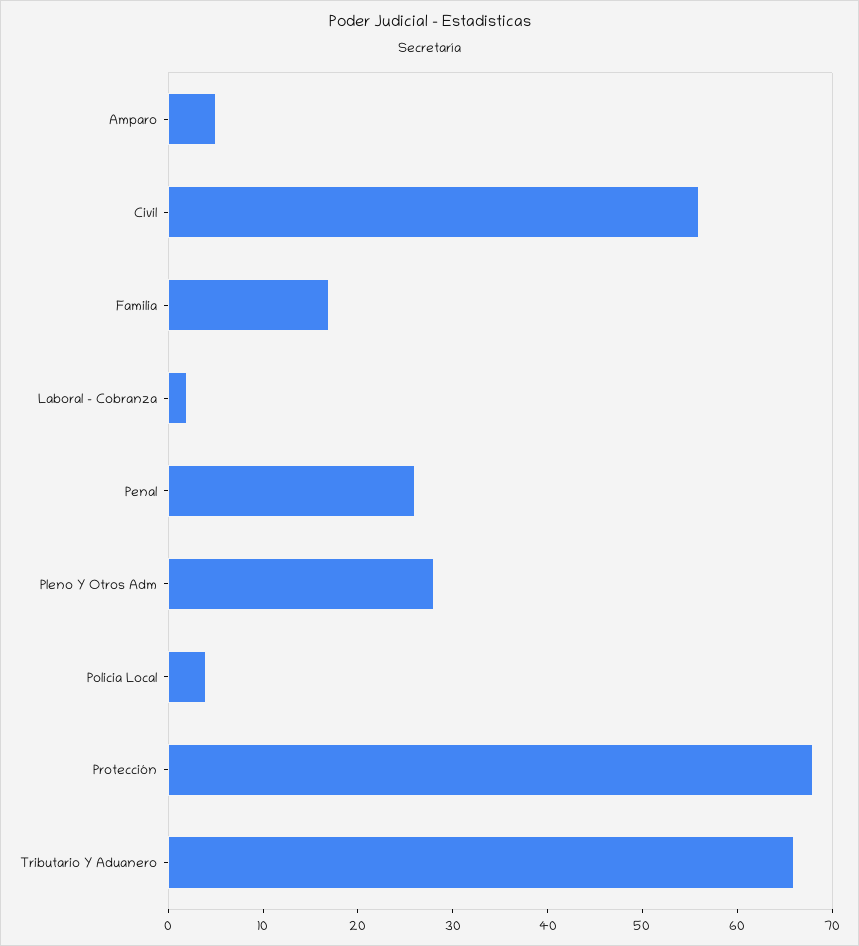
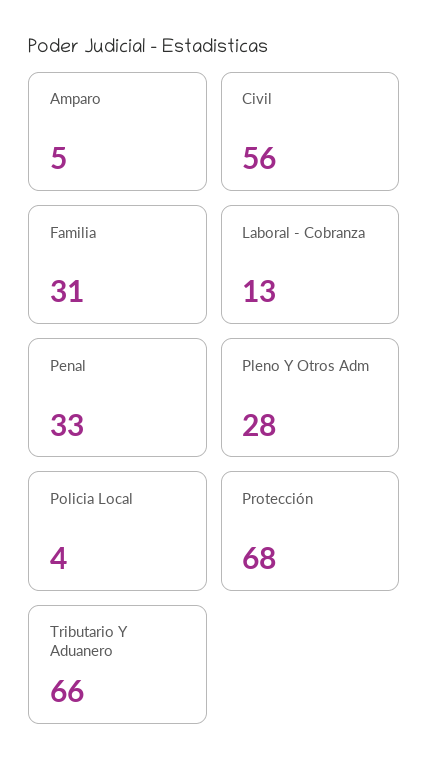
  {
    "Amparo": 5,
    "Civil": 56,
-   "Familia": 17,
+   "Familia": 31,
-   "Laboral - Cobranza": 2,
+   "Laboral - Cobranza": 13,
-   "Penal": 26,
+   "Penal": 33,
    "Pleno Y Otros Adm": 28,
    "Policia Local": 4,
    "Protección": 68,
    "Tributario Y Aduanero": 66
  }

